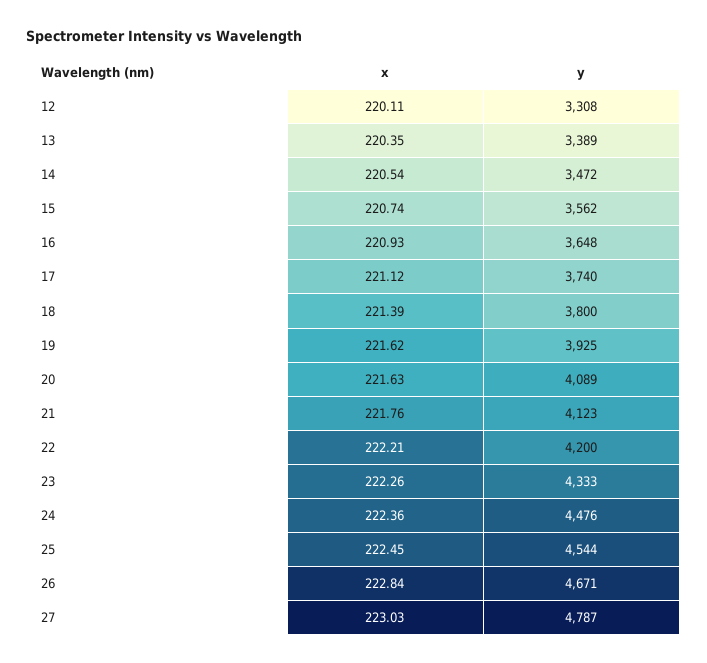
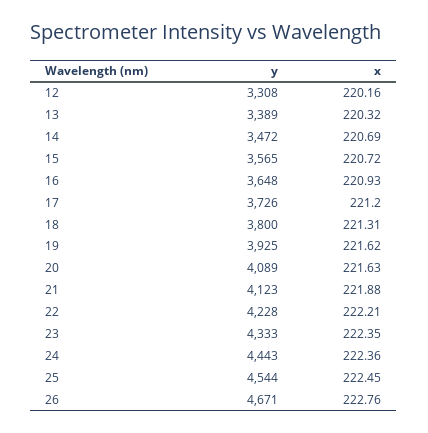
  {
    "x": {
-     "12": 220.11,
+     "12": 220.16,
-     "13": 220.35,
+     "13": 220.32,
-     "14": 220.54,
+     "14": 220.69,
-     "15": 220.74,
+     "15": 220.72,
      "16": 220.93,
-     "17": 221.12,
+     "17": 221.2,
-     "18": 221.39,
+     "18": 221.31,
      "19": 221.62,
      "20": 221.63,
-     "21": 221.76,
+     "21": 221.88,
      "22": 222.21,
-     "23": 222.26,
+     "23": 222.35,
      "24": 222.36,
      "25": 222.45,
-     "26": 222.84,
+     "26": 222.76
-     "27": 223.03
    },
    "y": {
      "12": 3308,
      "13": 3389,
      "14": 3472,
-     "15": 3562,
+     "15": 3565,
      "16": 3648,
-     "17": 3740,
+     "17": 3726,
      "18": 3800,
      "19": 3925,
      "20": 4089,
      "21": 4123,
-     "22": 4200,
+     "22": 4228,
      "23": 4333,
-     "24": 4476,
+     "24": 4443,
      "25": 4544,
-     "26": 4671,
+     "26": 4671
-     "27": 4787
    }
  }

